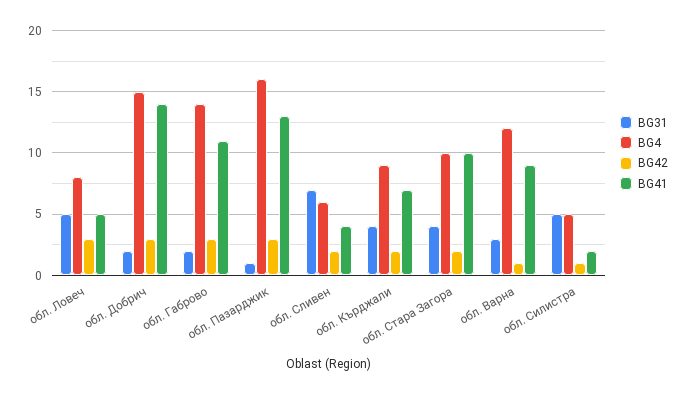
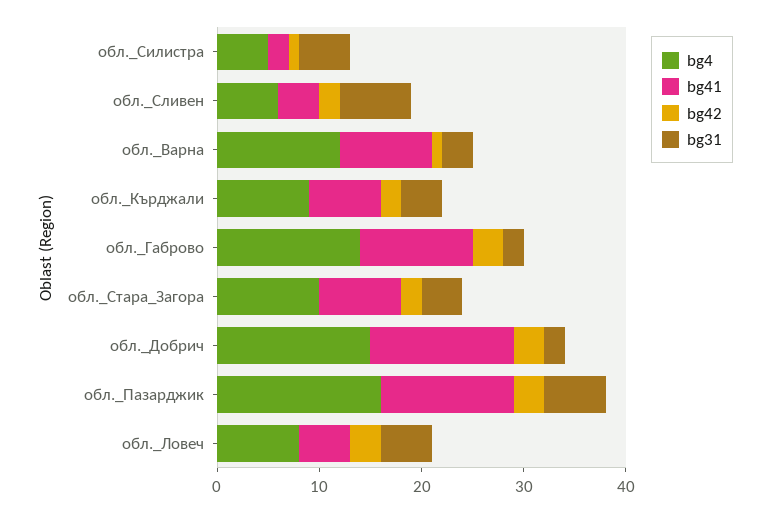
  {
    "BG31": {
      "обл. Ловеч": 5,
      "обл. Добрич": 2,
      "обл. Габрово": 2,
-     "обл. Пазарджик": 1,
+     "обл. Пазарджик": 6,
      "обл. Сливен": 7,
      "обл. Кърджали": 4,
      "обл. Стара Загора": 4,
      "обл. Варна": 3,
      "обл. Силистра": 5
    },
    "BG4": {
      "обл. Ловеч": 8,
      "обл. Добрич": 15,
      "обл. Габрово": 14,
      "обл. Пазарджик": 16,
      "обл. Сливен": 6,
      "обл. Кърджали": 9,
      "обл. Стара Загора": 10,
      "обл. Варна": 12,
      "обл. Силистра": 5
    },
    "BG42": {
      "обл. Ловеч": 3,
      "обл. Добрич": 3,
      "обл. Габрово": 3,
      "обл. Пазарджик": 3,
      "обл. Сливен": 2,
      "обл. Кърджали": 2,
      "обл. Стара Загора": 2,
      "обл. Варна": 1,
      "обл. Силистра": 1
    },
    "BG41": {
      "обл. Ловеч": 5,
      "обл. Добрич": 14,
      "обл. Габрово": 11,
      "обл. Пазарджик": 13,
      "обл. Сливен": 4,
      "обл. Кърджали": 7,
-     "обл. Стара Загора": 10,
+     "обл. Стара Загора": 8,
      "обл. Варна": 9,
      "обл. Силистра": 2
    }
  }

